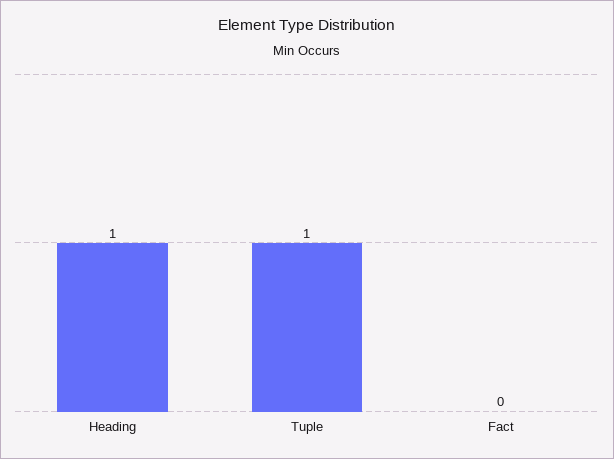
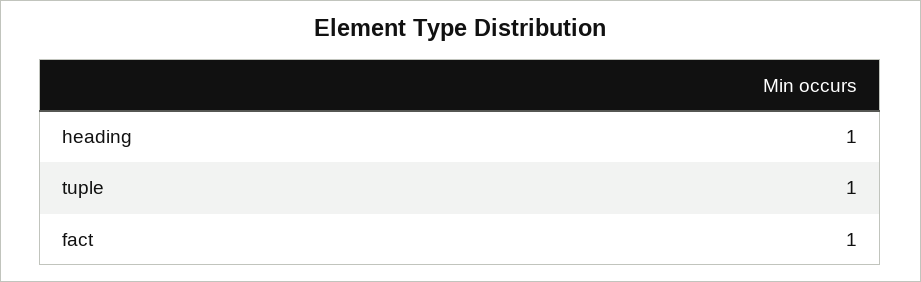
  {
    "Heading": 1,
    "Tuple": 1,
-   "Fact": 0
+   "Fact": 1
  }

